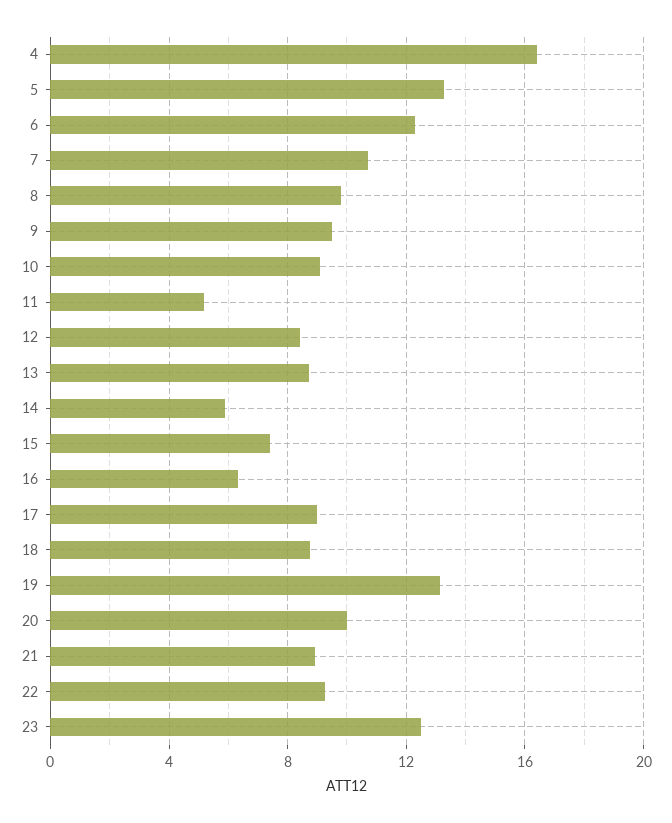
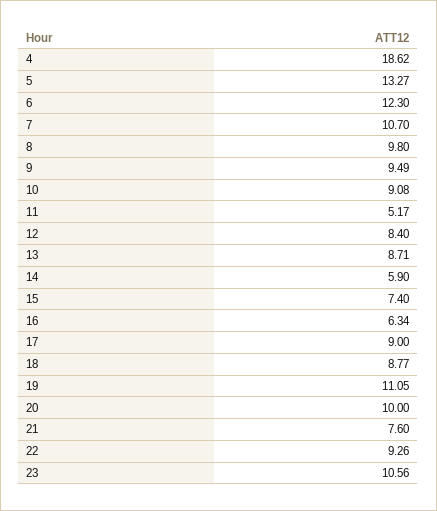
  {
-   "4": 16.5,
+   "4": 18.62,
    "5": 13.27,
    "6": 12.3,
    "7": 10.7,
    "8": 9.8,
    "9": 9.49,
    "10": 9.08,
    "11": 5.17,
    "12": 8.4,
    "13": 8.71,
    "14": 5.9,
    "15": 7.4,
    "16": 6.34,
    "17": 9,
    "18": 8.77,
-   "19": 13,
+   "19": 11.05,
    "20": 10,
-   "21": 9,
+   "21": 7.6,
    "22": 9.26,
-   "23": 12.5
+   "23": 10.56
  }

